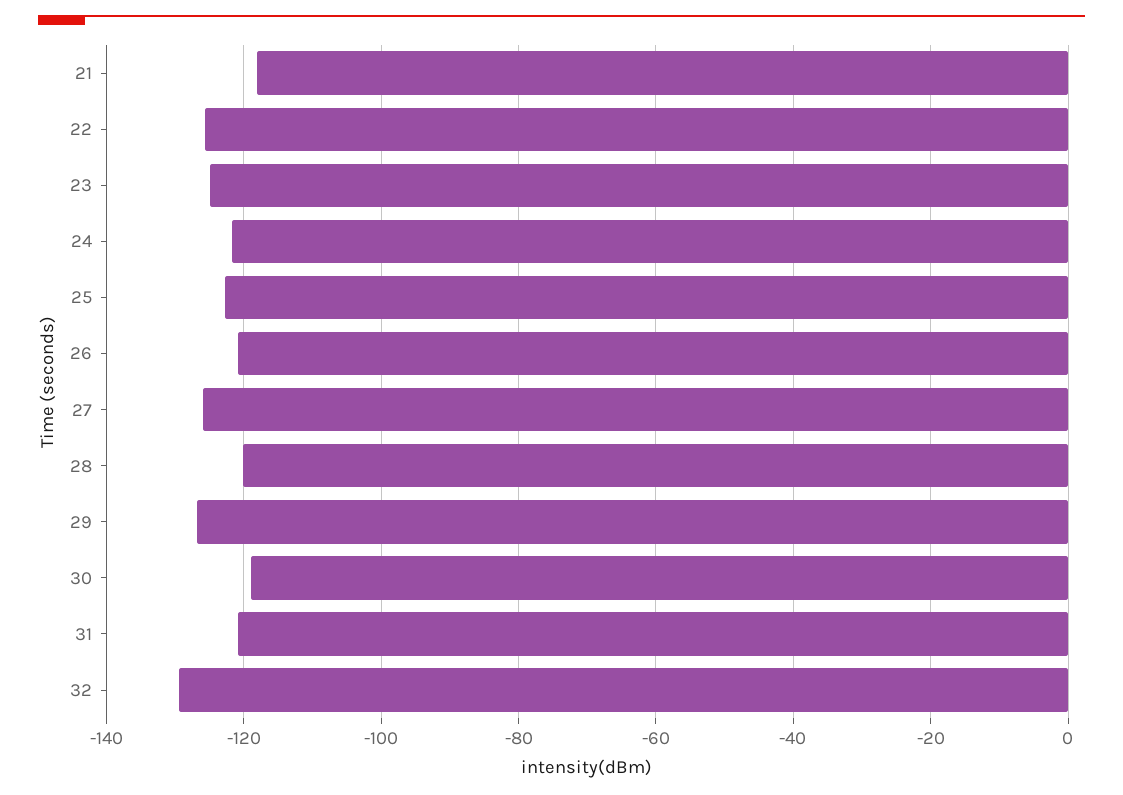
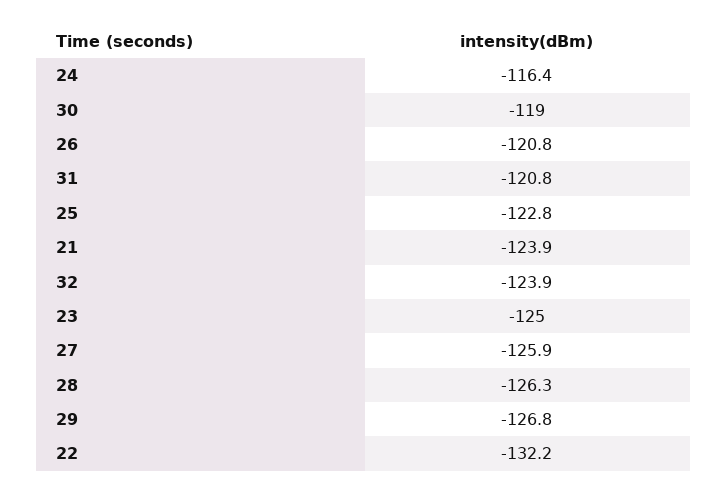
  {
-   "21": -118,
+   "21": -123.9,
-   "22": -126,
+   "22": -132.2,
    "23": -125,
-   "24": -122,
+   "24": -116.4,
    "25": -122.8,
    "26": -120.8,
    "27": -125.9,
-   "28": -120,
+   "28": -126.3,
    "29": -126.8,
    "30": -119,
    "31": -120.8,
-   "32": -130
+   "32": -123.9
  }

